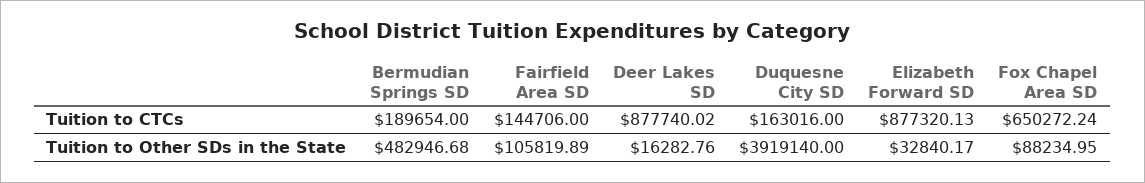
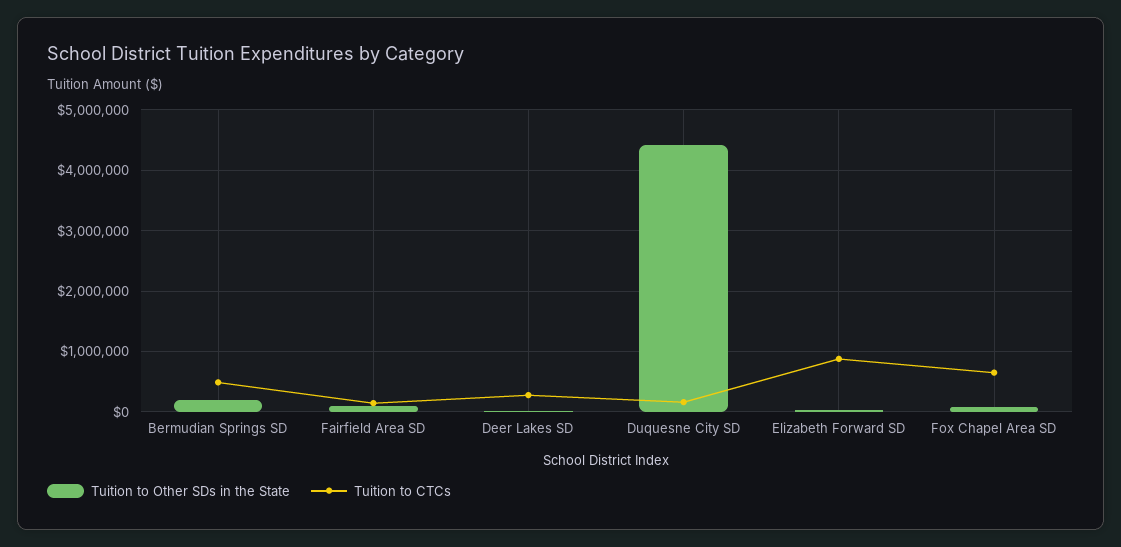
  {
    "Tuition to CTCs": {
-     "Bermudian Springs SD": 189654,
+     "Bermudian Springs SD": 500000,
      "Fairfield Area SD": 144706,
-     "Deer Lakes SD": 877740.02,
+     "Deer Lakes SD": 300000,
      "Duquesne City SD": 163016,
      "Elizabeth Forward SD": 877320.13,
      "Fox Chapel Area SD": 650272.24
    },
    "Tuition to Other SDs in the State": {
-     "Bermudian Springs SD": 482946.68,
+     "Bermudian Springs SD": 200000,
      "Fairfield Area SD": 105819.89,
      "Deer Lakes SD": 16282.76,
-     "Duquesne City SD": 3919140,
+     "Duquesne City SD": 4400000,
      "Elizabeth Forward SD": 32840.17,
      "Fox Chapel Area SD": 88234.95
    }
  }

